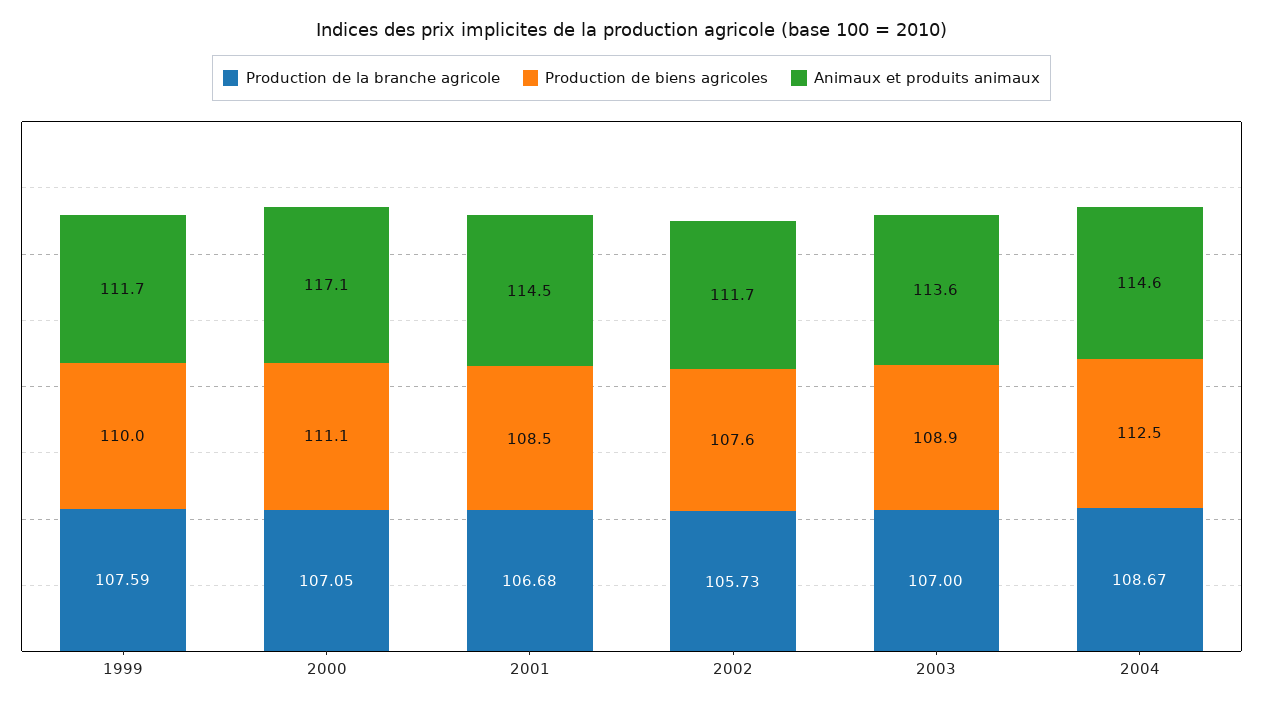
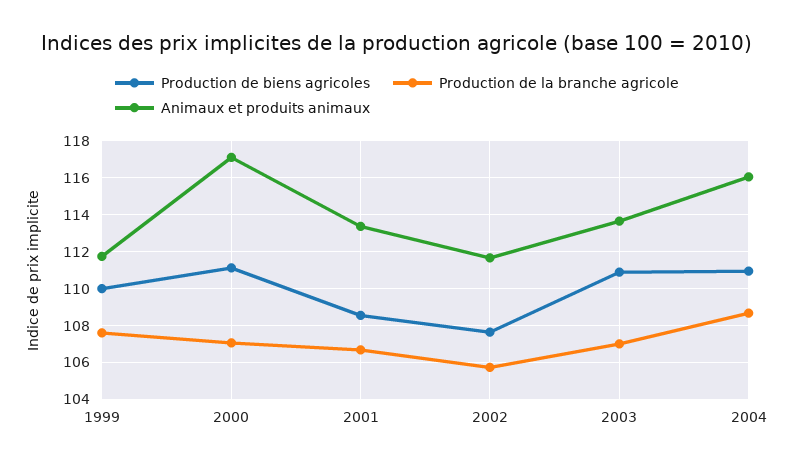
  {
    "Production de la branche agricole": {
      "1999": 107.59,
      "2000": 107.05,
      "2001": 106.68,
      "2002": 105.73,
      "2003": 107,
      "2004": 108.67
    },
    "Production de biens agricoles": {
      "1999": 110,
      "2000": 111.1,
      "2001": 108.5,
      "2002": 107.6,
-     "2003": 108.9,
+     "2003": 111,
-     "2004": 112.5
+     "2004": 111
    },
    "Animaux et produits animaux": {
      "1999": 111.7,
      "2000": 117.1,
-     "2001": 114.5,
+     "2001": 113.5,
      "2002": 111.7,
      "2003": 113.6,
-     "2004": 114.6
+     "2004": 116
    }
  }

